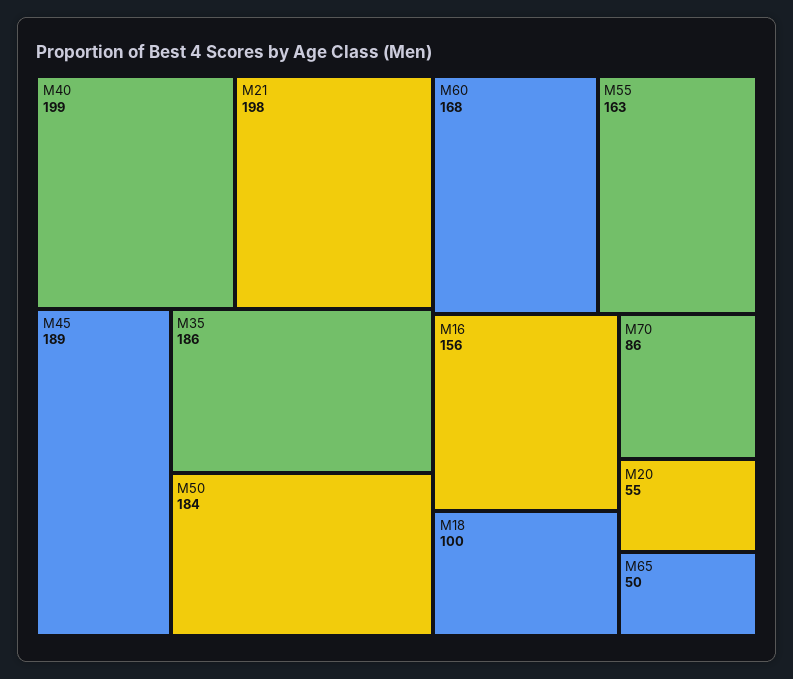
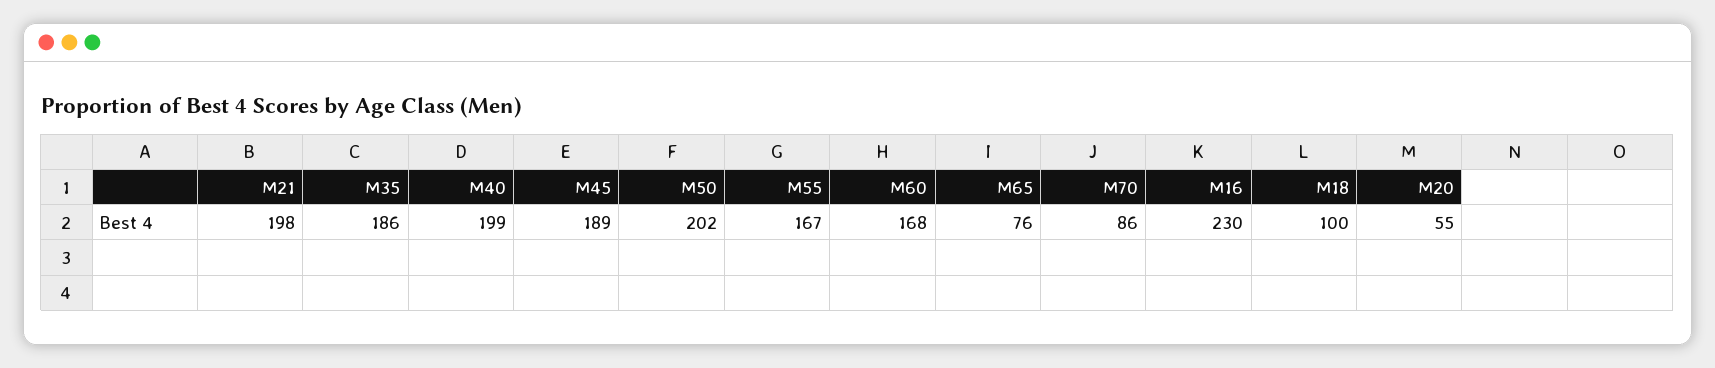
  {
    "M40": 199,
    "M21": 198,
    "M45": 189,
    "M35": 186,
-   "M50": 184,
+   "M50": 202,
    "M60": 168,
-   "M55": 163,
+   "M55": 167,
-   "M16": 156,
+   "M16": 230,
    "M18": 100,
    "M70": 86,
    "M20": 55,
-   "M65": 50
+   "M65": 76
  }

